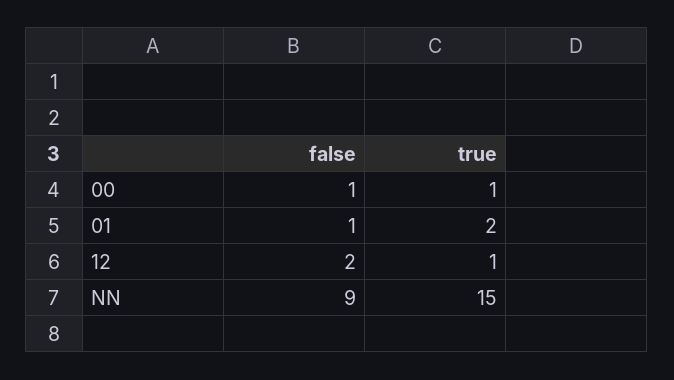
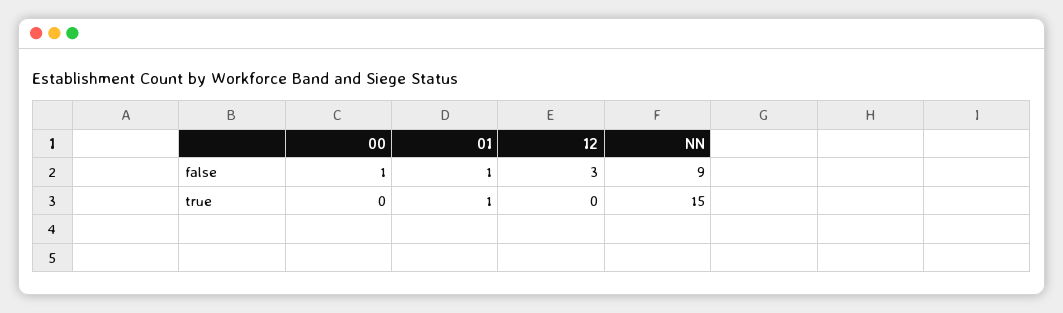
  {
    "false": {
      "00": 1,
      "01": 1,
-     "12": 2,
+     "12": 3,
      "NN": 9
    },
    "true": {
-     "00": 1,
+     "00": 0,
-     "01": 2,
+     "01": 1,
-     "12": 1,
+     "12": 0,
      "NN": 15
    }
  }

